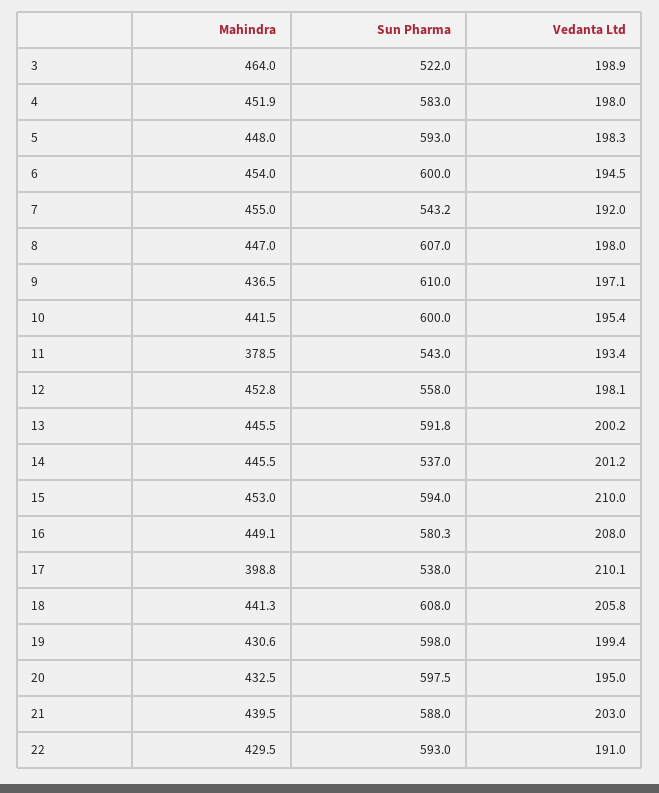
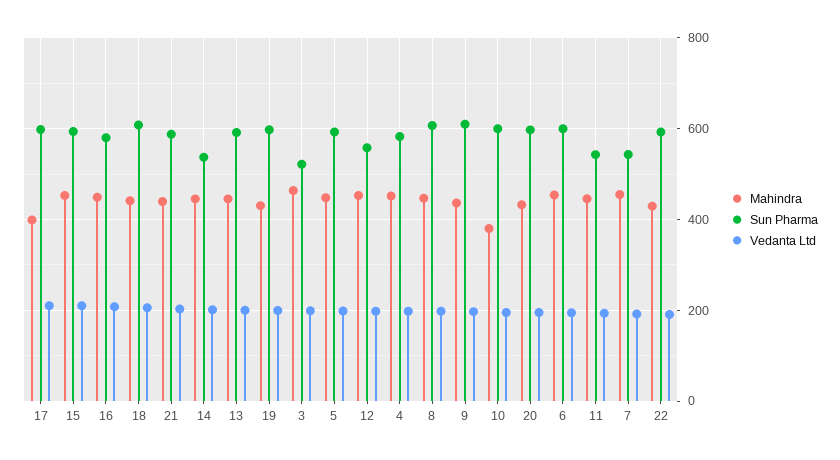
  {
    "Mahindra": {
      "3": 464,
      "4": 451.9,
      "5": 448,
      "6": 454,
      "7": 455,
      "8": 447,
      "9": 436.5,
-     "10": 441.5,
+     "10": 380,
-     "11": 378.5,
+     "11": 440,
      "12": 452.8,
      "13": 445.5,
      "14": 445.5,
      "15": 453,
      "16": 449.1,
      "17": 398.8,
      "18": 441.3,
      "19": 430.6,
      "20": 432.5,
      "21": 439.5,
      "22": 429.5
    },
    "Sun Pharma": {
      "3": 522,
      "4": 583,
      "5": 593,
      "6": 600,
      "7": 543.2,
      "8": 607,
      "9": 610,
      "10": 600,
      "11": 543,
      "12": 558,
      "13": 591.8,
      "14": 537,
      "15": 594,
      "16": 580.3,
-     "17": 538,
+     "17": 600,
      "18": 608,
      "19": 598,
      "20": 597.5,
      "21": 588,
      "22": 593
    },
    "Vedanta Ltd": {
      "3": 198.9,
      "4": 198,
      "5": 198.3,
      "6": 194.5,
      "7": 192,
      "8": 198,
      "9": 197.1,
      "10": 195.4,
      "11": 193.4,
      "12": 198.1,
      "13": 200.2,
      "14": 201.2,
      "15": 210,
      "16": 208,
      "17": 210.1,
      "18": 205.8,
      "19": 199.4,
      "20": 195,
      "21": 203,
      "22": 191
    }
  }

